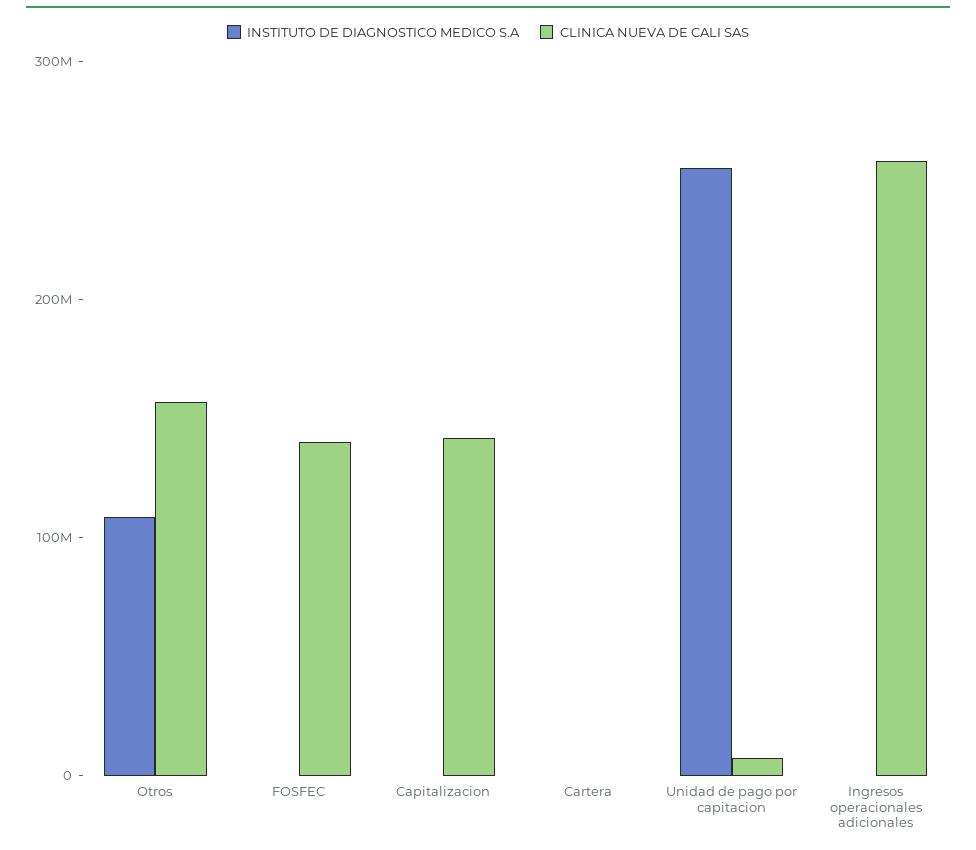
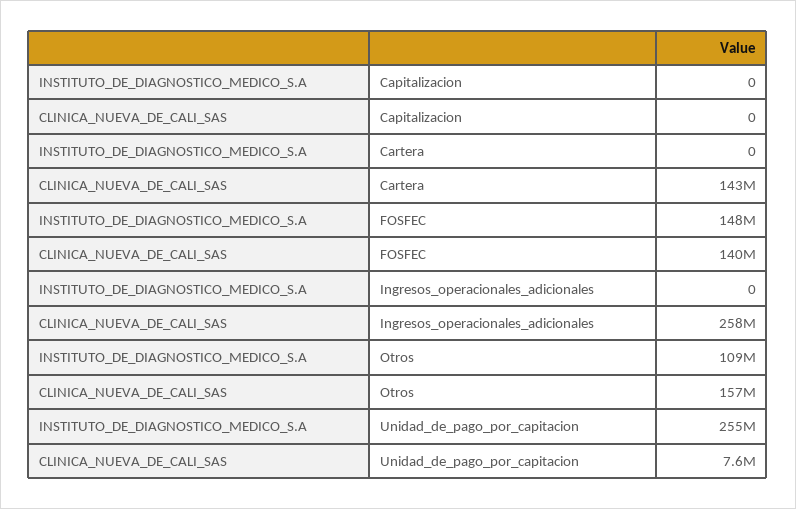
  {
    "INSTITUTO DE DIAGNOSTICO MEDICO S.A": {
      "Otros": 109000000,
-     "FOSFEC": 0,
+     "FOSFEC": 148000000,
      "Capitalizacion": 0,
      "Cartera": 0,
      "Unidad de pago por capitacion": 255000000,
      "Ingresos operacionales adicionales": 0
    },
    "CLINICA NUEVA DE CALI SAS": {
      "Otros": 157000000,
      "FOSFEC": 140000000,
-     "Capitalizacion": 140000000,
+     "Capitalizacion": 0,
-     "Cartera": 0,
+     "Cartera": 143000000,
      "Unidad de pago por capitacion": 7600000,
      "Ingresos operacionales adicionales": 258000000
    }
  }

